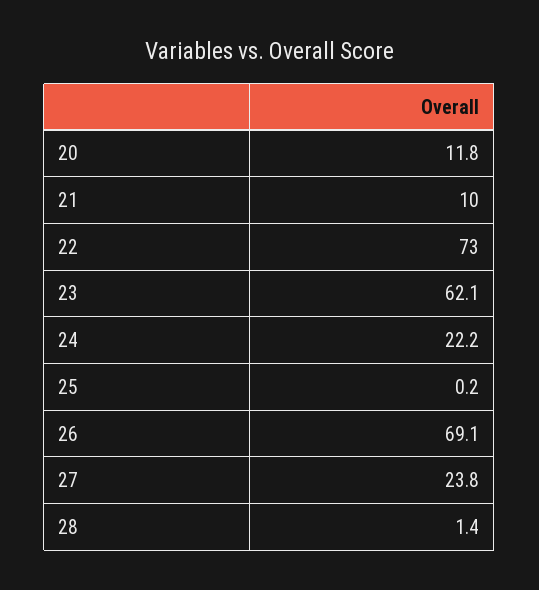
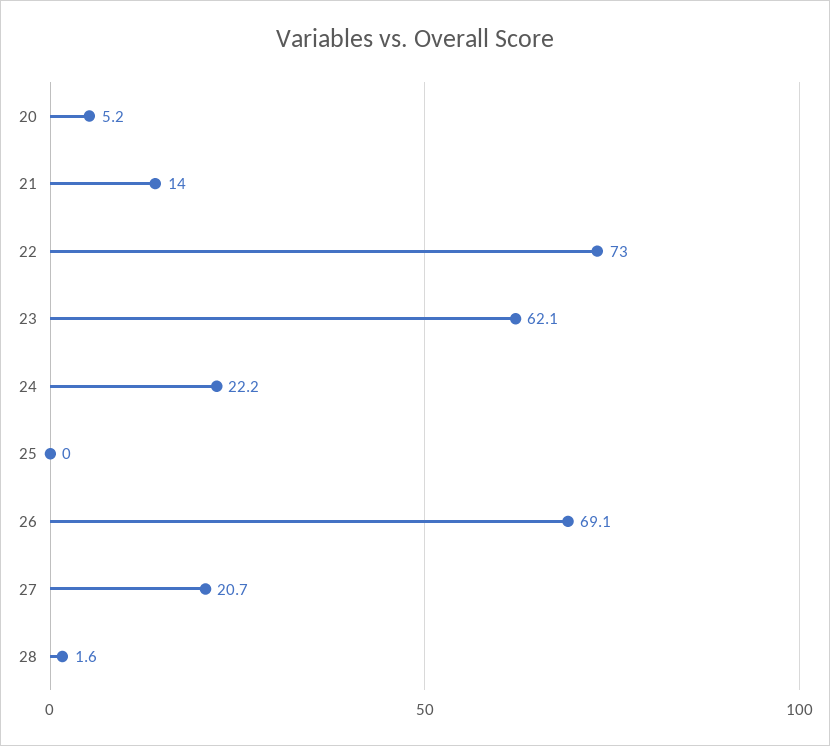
  {
-   "20": 11.8,
+   "20": 5.2,
-   "21": 10,
+   "21": 14,
    "22": 73,
    "23": 62.1,
    "24": 22.2,
-   "25": 0.2,
+   "25": 0,
    "26": 69.1,
-   "27": 23.8,
+   "27": 20.7,
-   "28": 1.4
+   "28": 1.6
  }

